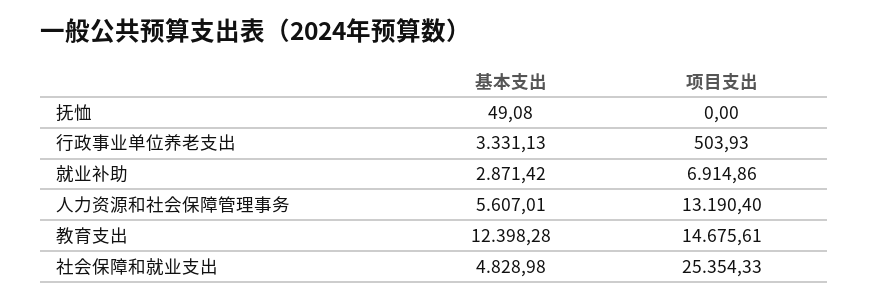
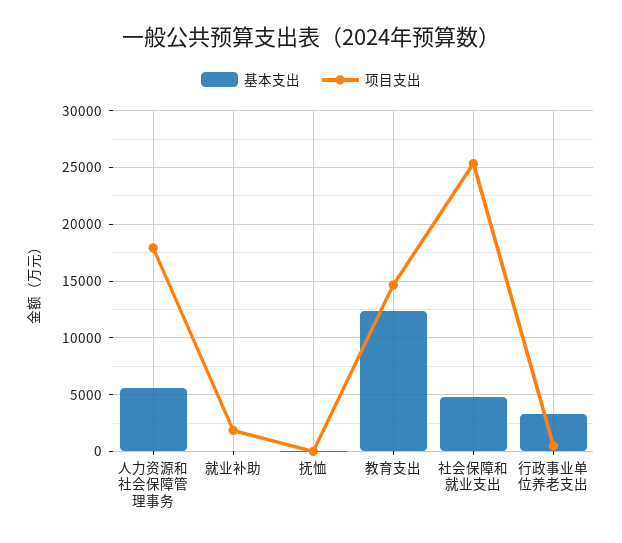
  {
    "基本支出": {
      "抚恤": 49.08,
      "行政事业单位养老支出": 3331.13,
-     "就业补助": 2871.42,
+     "就业补助": 0,
      "人力资源和社会保障管理事务": 5607.01,
      "教育支出": 12398.28,
      "社会保障和就业支出": 4828.98
    },
    "项目支出": {
      "抚恤": 0,
      "行政事业单位养老支出": 503.93,
-     "就业补助": 6914.86,
+     "就业补助": 2000,
-     "人力资源和社会保障管理事务": 13190.4,
+     "人力资源和社会保障管理事务": 18000,
      "教育支出": 14675.61,
      "社会保障和就业支出": 25354.33
    }
  }

